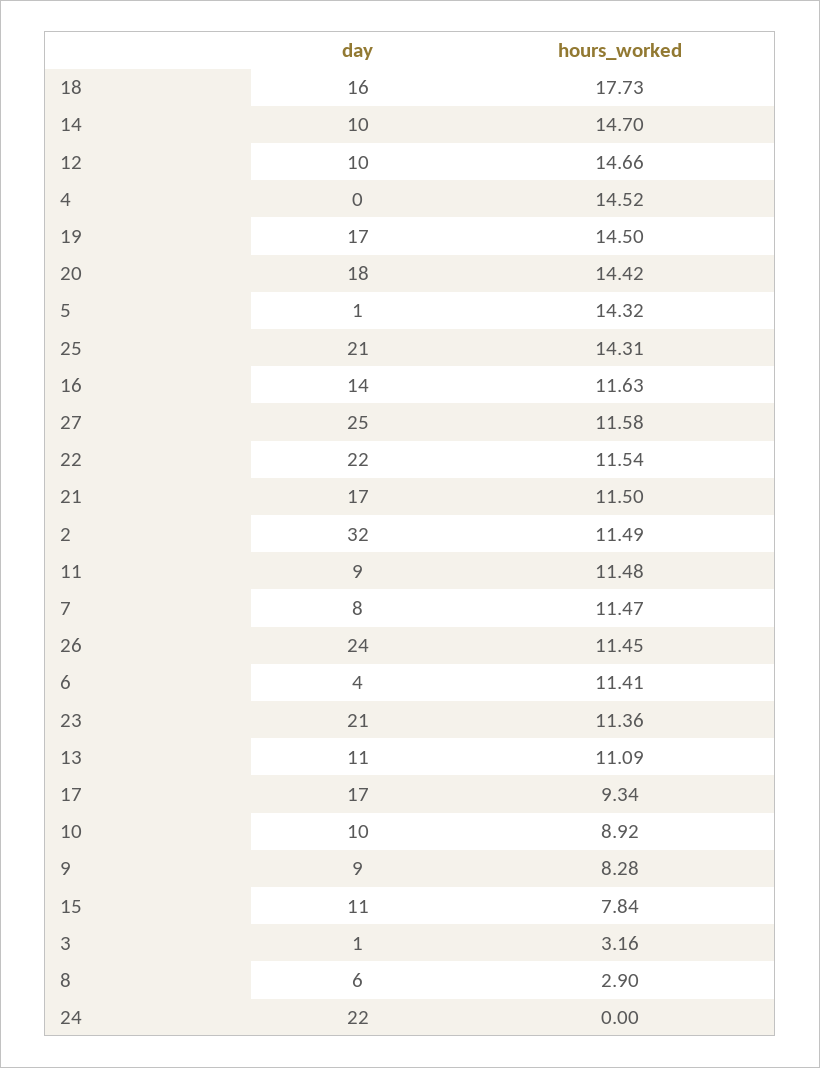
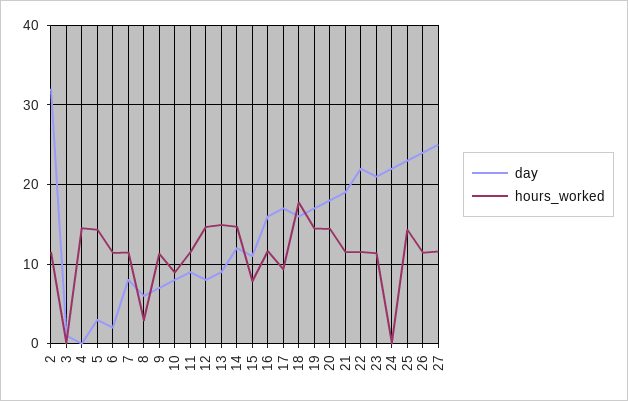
  {
    "day": {
      "18": 16,
-     "14": 10,
+     "14": 12,
-     "12": 10,
+     "12": 8,
      "4": 0,
      "19": 17,
      "20": 18,
-     "5": 1,
+     "5": 3,
-     "25": 21,
+     "25": 23,
-     "16": 14,
+     "16": 16,
      "27": 25,
      "22": 22,
-     "21": 17,
+     "21": 19,
      "2": 32,
      "11": 9,
      "7": 8,
      "26": 24,
-     "6": 4,
+     "6": 2,
      "23": 21,
-     "13": 11,
+     "13": 9,
      "17": 17,
-     "10": 10,
+     "10": 8,
-     "9": 9,
+     "9": 7,
      "15": 11,
      "3": 1,
      "8": 6,
      "24": 22
    },
    "hours_worked": {
      "18": 17.73,
      "14": 14.7,
      "12": 14.66,
      "4": 14.52,
      "19": 14.5,
      "20": 14.42,
      "5": 14.32,
      "25": 14.31,
      "16": 11.63,
      "27": 11.58,
      "22": 11.54,
      "21": 11.5,
      "2": 11.49,
      "11": 11.48,
      "7": 11.47,
      "26": 11.45,
      "6": 11.41,
      "23": 11.36,
-     "13": 11.09,
+     "13": 15,
      "17": 9.34,
      "10": 8.92,
-     "9": 8.28,
+     "9": 11,
      "15": 7.84,
-     "3": 3.16,
+     "3": 0,
      "8": 2.9,
      "24": 0
    }
  }

